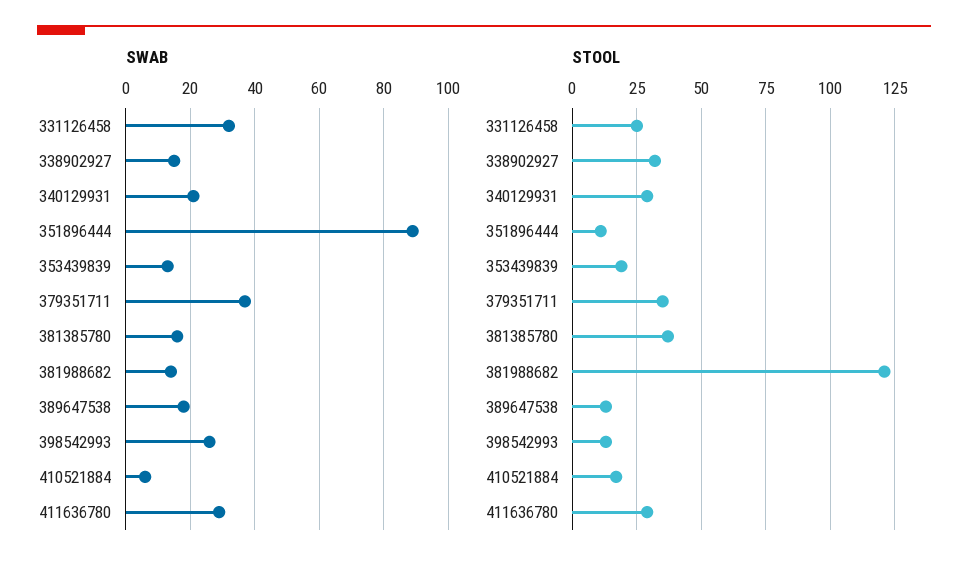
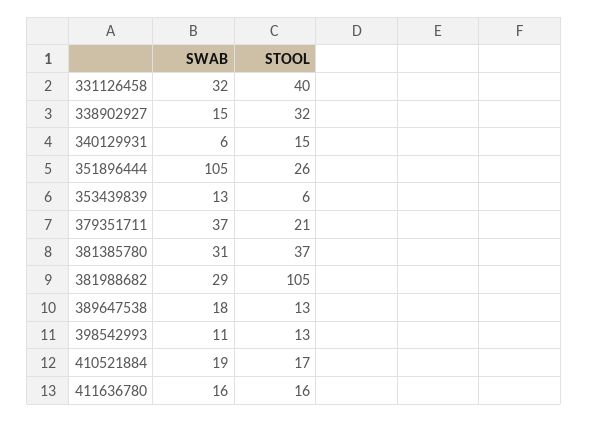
  {
    "SWAB": {
      "331126458": 32,
      "338902927": 15,
-     "340129931": 20,
+     "340129931": 6,
-     "351896444": 90,
+     "351896444": 105,
      "353439839": 13,
      "379351711": 37,
-     "381385780": 15,
+     "381385780": 31,
-     "381988682": 15,
+     "381988682": 29,
      "389647538": 18,
-     "398542993": 25,
+     "398542993": 11,
-     "410521884": 5,
+     "410521884": 19,
-     "411636780": 30
+     "411636780": 16
    },
    "STOOL": {
-     "331126458": 25,
+     "331126458": 40,
      "338902927": 32,
-     "340129931": 30,
+     "340129931": 15,
-     "351896444": 10,
+     "351896444": 26,
-     "353439839": 20,
+     "353439839": 6,
-     "379351711": 35,
+     "379351711": 21,
      "381385780": 37,
-     "381988682": 120,
+     "381988682": 105,
      "389647538": 13,
      "398542993": 13,
      "410521884": 17,
-     "411636780": 30
+     "411636780": 16
    }
  }

